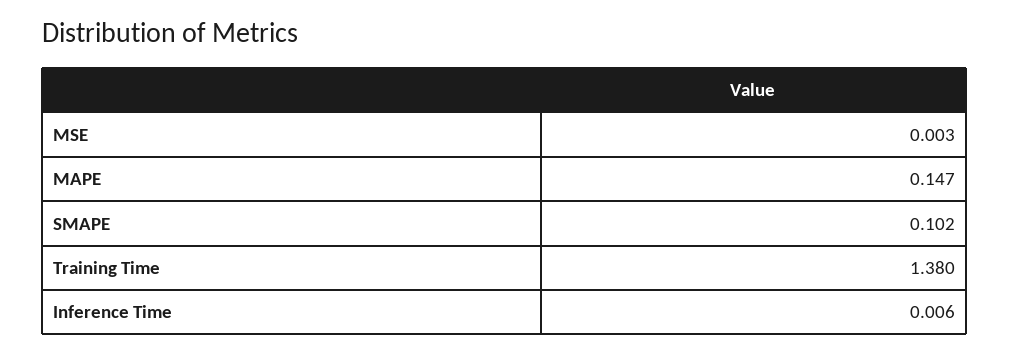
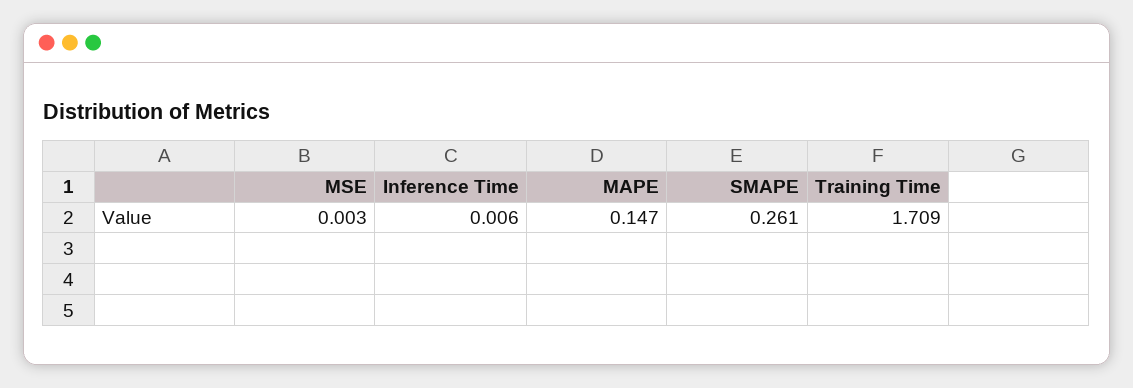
  {
    "MSE": 0.003,
    "MAPE": 0.147,
-   "SMAPE": 0.102,
+   "SMAPE": 0.261,
-   "Training Time": 1.38,
+   "Training Time": 1.709,
    "Inference Time": 0.006
  }

